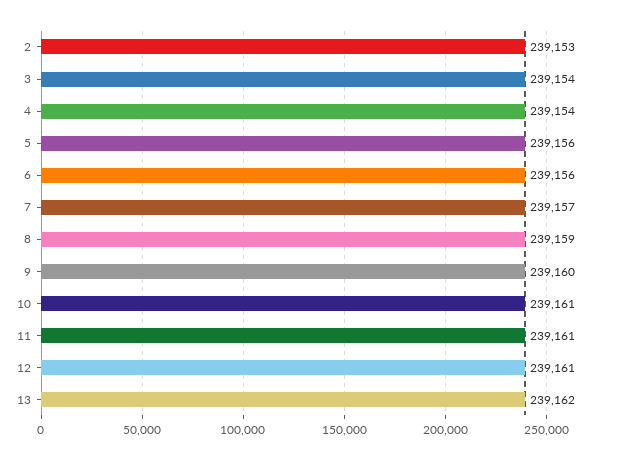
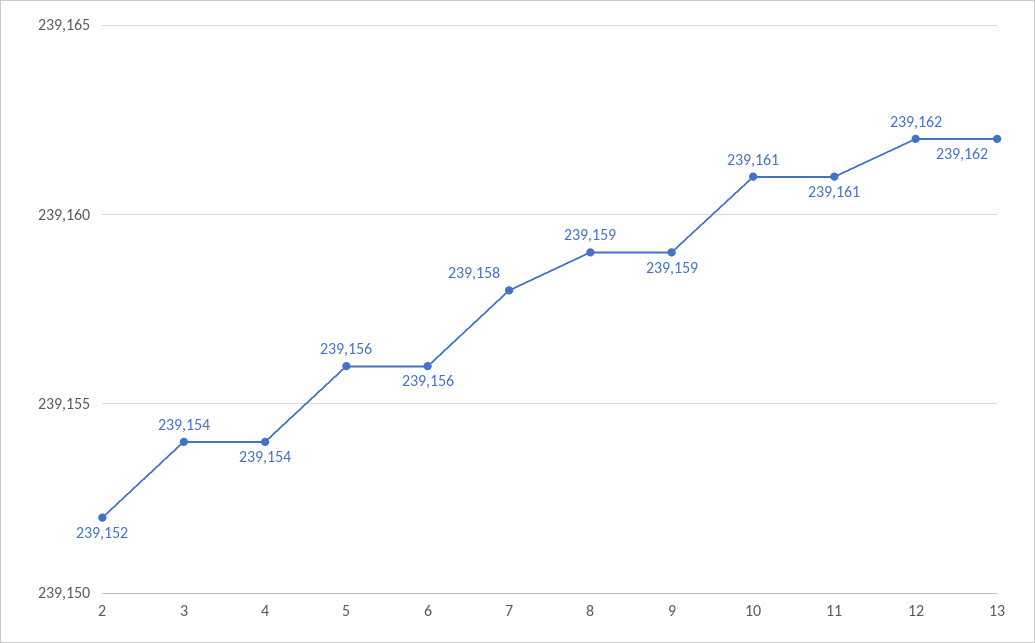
  {
-   "2": 239153,
+   "2": 239152,
    "3": 239154,
    "4": 239154,
    "5": 239156,
    "6": 239156,
-   "7": 239157,
+   "7": 239158,
    "8": 239159,
-   "9": 239160,
+   "9": 239159,
    "10": 239161,
    "11": 239161,
-   "12": 239161,
+   "12": 239162,
    "13": 239162
  }

